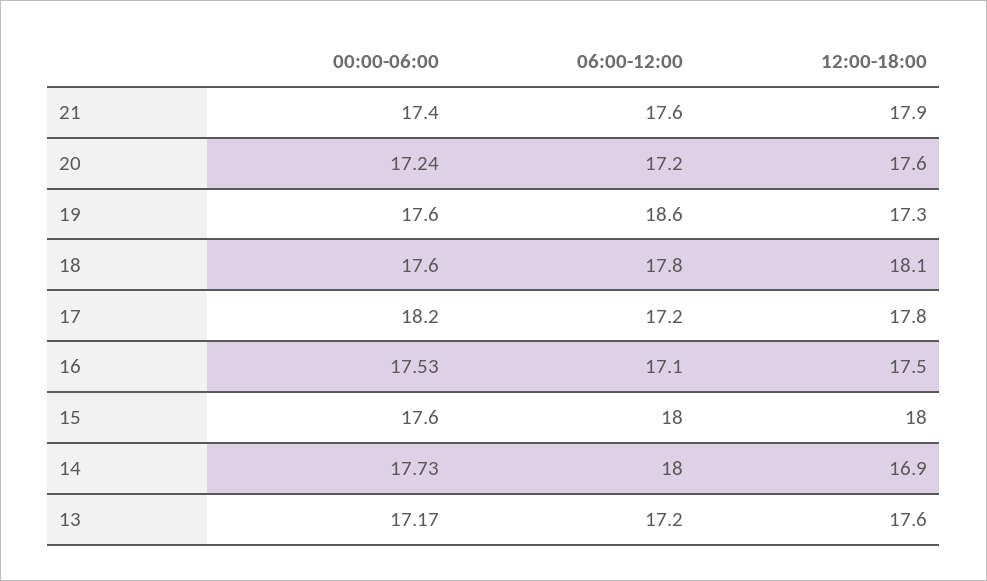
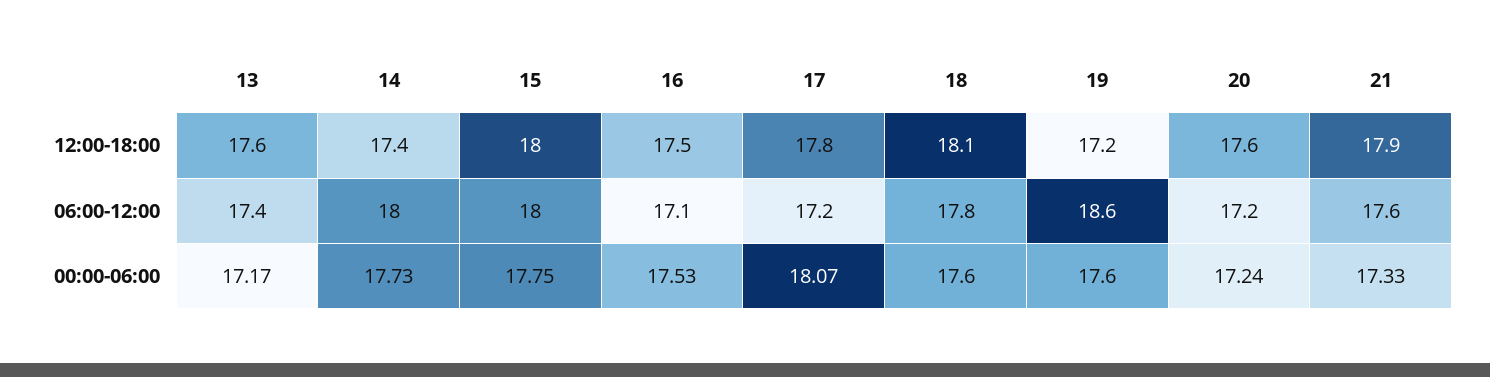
  {
    "00:00-06:00": {
-     "21": 17.4,
+     "21": 17.33,
      "20": 17.24,
      "19": 17.6,
      "18": 17.6,
-     "17": 18.2,
+     "17": 18.07,
      "16": 17.53,
-     "15": 17.6,
+     "15": 17.75,
      "14": 17.73,
      "13": 17.17
    },
    "06:00-12:00": {
      "21": 17.6,
      "20": 17.2,
      "19": 18.6,
      "18": 17.8,
      "17": 17.2,
      "16": 17.1,
      "15": 18,
      "14": 18,
-     "13": 17.2
+     "13": 17.4
    },
    "12:00-18:00": {
      "21": 17.9,
      "20": 17.6,
-     "19": 17.3,
+     "19": 17.2,
      "18": 18.1,
      "17": 17.8,
      "16": 17.5,
      "15": 18,
-     "14": 16.9,
+     "14": 17.4,
      "13": 17.6
    }
  }

